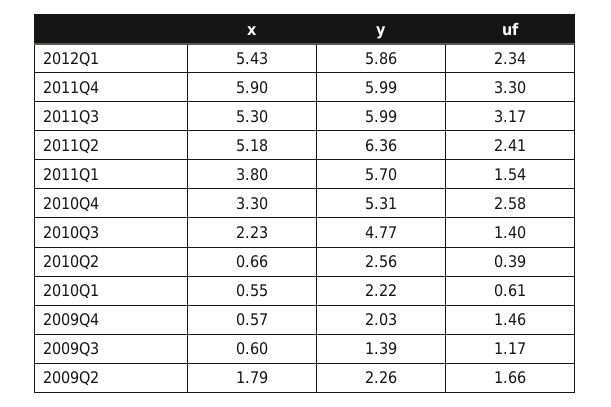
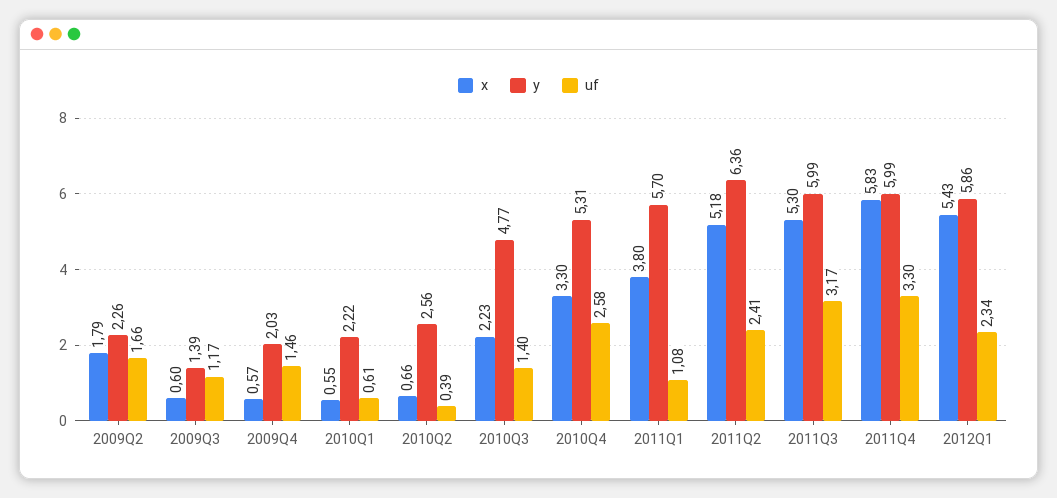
  {
    "x": {
      "2012Q1": 5.43,
-     "2011Q4": 5.9,
+     "2011Q4": 5.83,
      "2011Q3": 5.3,
      "2011Q2": 5.18,
      "2011Q1": 3.8,
      "2010Q4": 3.3,
      "2010Q3": 2.23,
      "2010Q2": 0.66,
      "2010Q1": 0.55,
      "2009Q4": 0.57,
      "2009Q3": 0.6,
      "2009Q2": 1.79
    },
    "y": {
      "2012Q1": 5.86,
      "2011Q4": 5.99,
      "2011Q3": 5.99,
      "2011Q2": 6.36,
      "2011Q1": 5.7,
      "2010Q4": 5.31,
      "2010Q3": 4.77,
      "2010Q2": 2.56,
      "2010Q1": 2.22,
      "2009Q4": 2.03,
      "2009Q3": 1.39,
      "2009Q2": 2.26
    },
    "uf": {
      "2012Q1": 2.34,
      "2011Q4": 3.3,
      "2011Q3": 3.17,
      "2011Q2": 2.41,
-     "2011Q1": 1.54,
+     "2011Q1": 1.08,
      "2010Q4": 2.58,
      "2010Q3": 1.4,
      "2010Q2": 0.39,
      "2010Q1": 0.61,
      "2009Q4": 1.46,
      "2009Q3": 1.17,
      "2009Q2": 1.66
    }
  }

